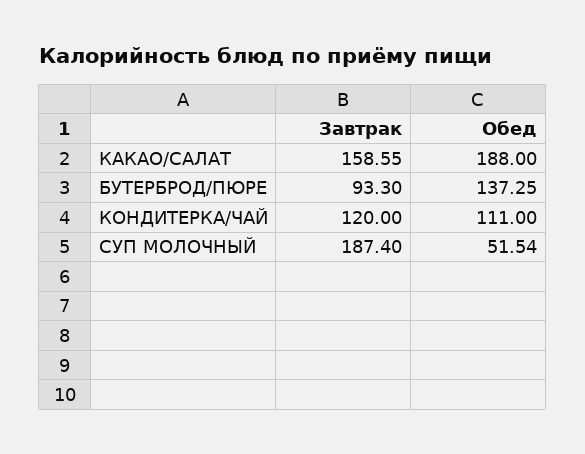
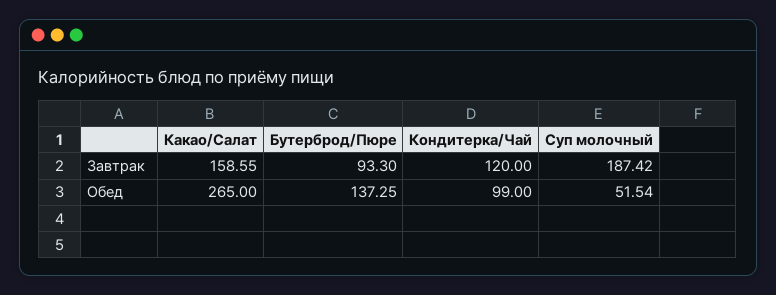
  {
    "Завтрак": {
      "КАКАО/САЛАТ": 158.55,
      "БУТЕРБРОД/ПЮРЕ": 93.3,
      "КОНДИТЕРКА/ЧАЙ": 120,
-     "СУП МОЛОЧНЫЙ": 187.4
+     "СУП МОЛОЧНЫЙ": 187.42
    },
    "Обед": {
-     "КАКАО/САЛАТ": 188,
+     "КАКАО/САЛАТ": 265,
      "БУТЕРБРОД/ПЮРЕ": 137.25,
-     "КОНДИТЕРКА/ЧАЙ": 111,
+     "КОНДИТЕРКА/ЧАЙ": 99,
      "СУП МОЛОЧНЫЙ": 51.54
    }
  }

